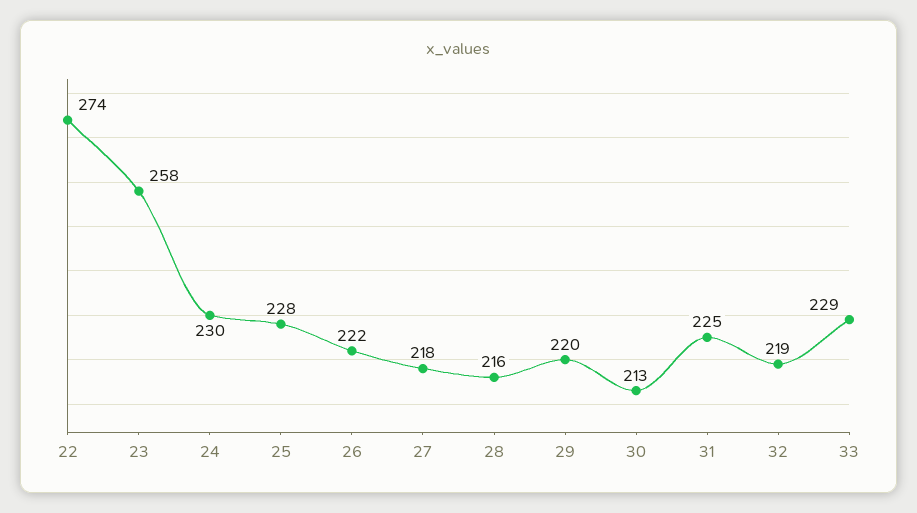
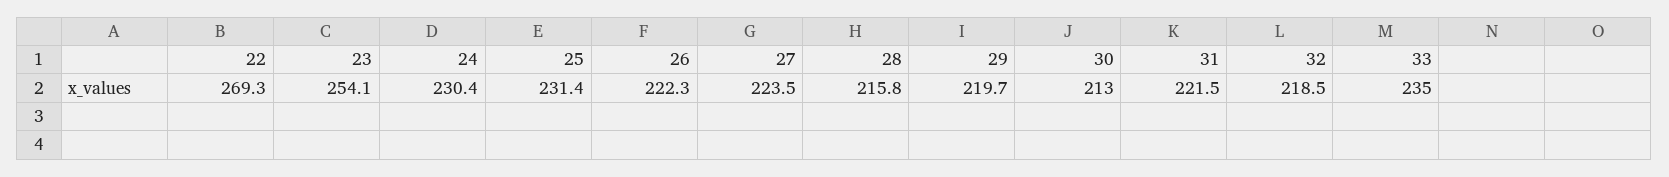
  {
-   "22": 274,
+   "22": 269.3,
-   "23": 258,
+   "23": 254.1,
    "24": 230.4,
-   "25": 228,
+   "25": 231.4,
    "26": 222.3,
-   "27": 218,
+   "27": 223.5,
    "28": 215.8,
    "29": 219.7,
    "30": 213,
-   "31": 225,
+   "31": 221.5,
    "32": 218.5,
-   "33": 229
+   "33": 235
  }

